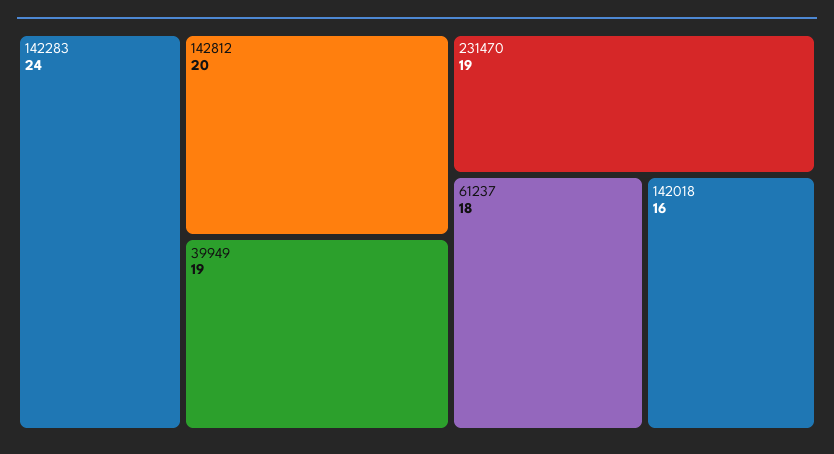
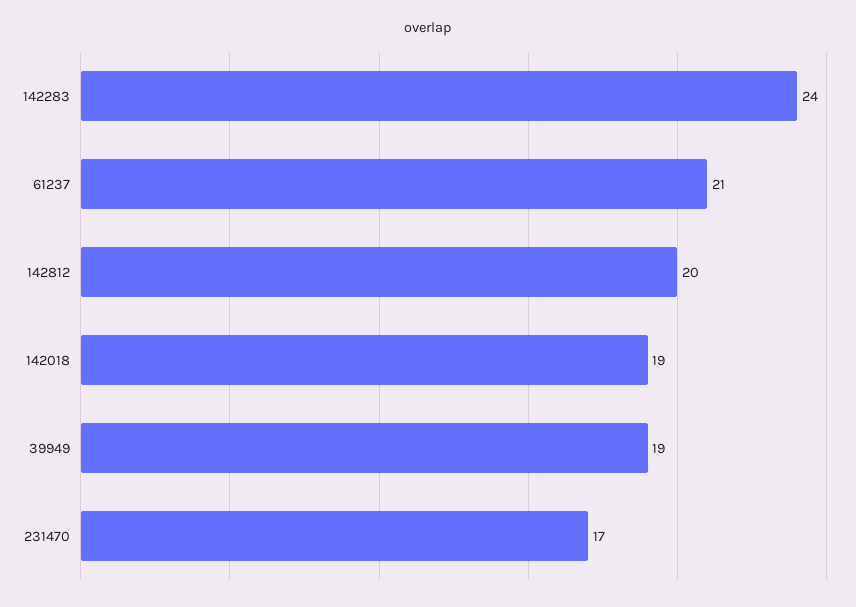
  {
    "142283": 24,
    "142812": 20,
    "39949": 19,
-   "231470": 19,
+   "231470": 17,
-   "61237": 18,
+   "61237": 21,
-   "142018": 16
+   "142018": 19
  }

